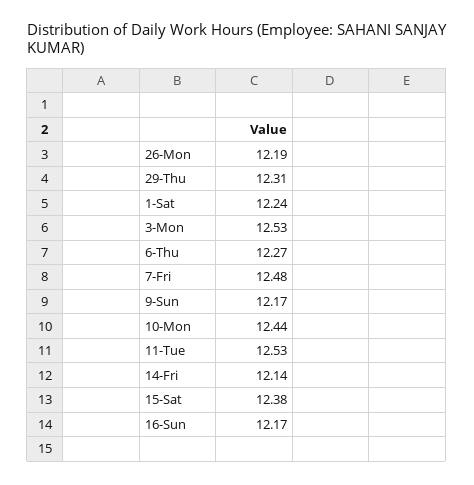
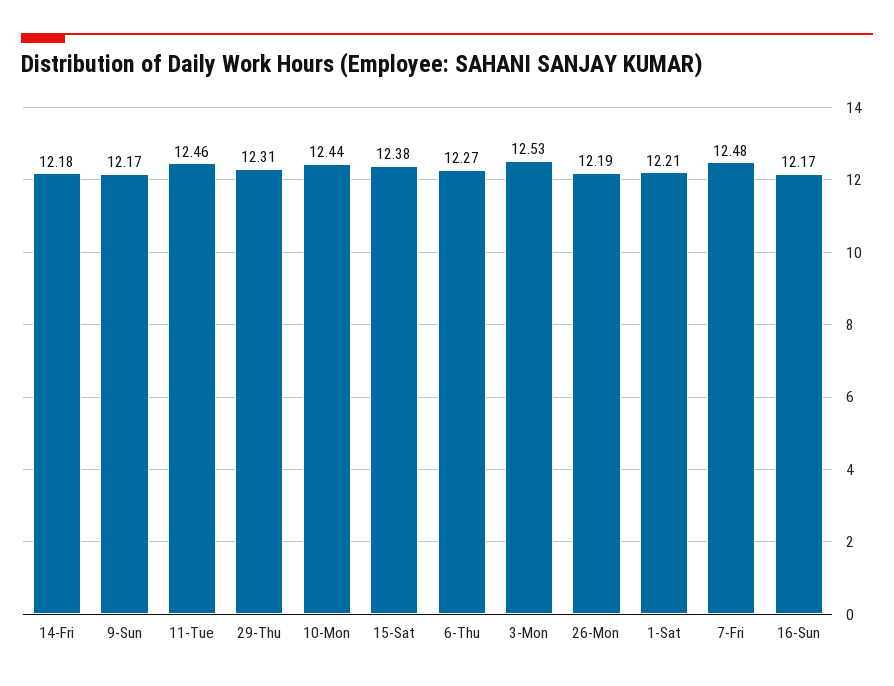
  {
    "26-Mon": 12.19,
    "29-Thu": 12.31,
-   "1-Sat": 12.24,
+   "1-Sat": 12.21,
    "3-Mon": 12.53,
    "6-Thu": 12.27,
    "7-Fri": 12.48,
    "9-Sun": 12.17,
    "10-Mon": 12.44,
-   "11-Tue": 12.53,
+   "11-Tue": 12.46,
-   "14-Fri": 12.14,
+   "14-Fri": 12.18,
    "15-Sat": 12.38,
    "16-Sun": 12.17
  }

